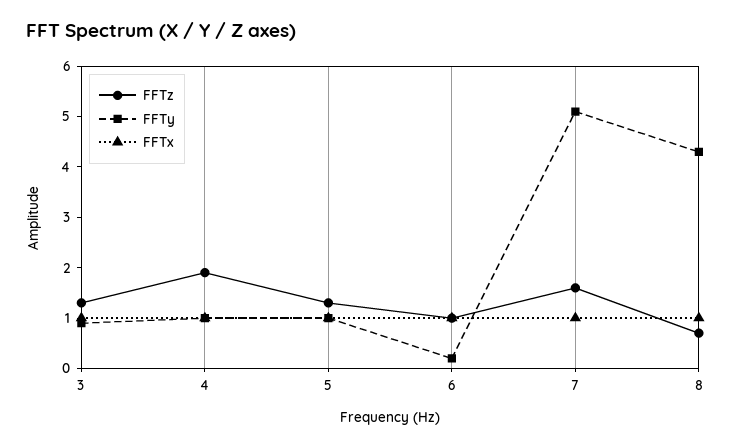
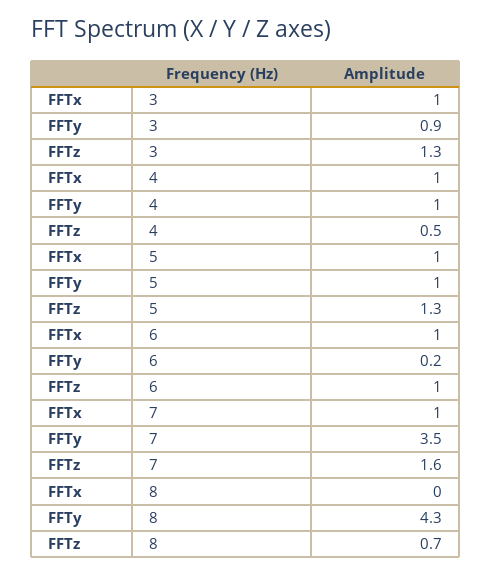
  {
    "FFTz": {
      "3": 1.3,
-     "4": 2,
+     "4": 0.5,
      "5": 1.3,
      "6": 1,
      "7": 1.6,
      "8": 0.7
    },
    "FFTy": {
      "3": 0.9,
      "4": 1,
      "5": 1,
      "6": 0.2,
-     "7": 5,
+     "7": 3.5,
      "8": 4.3
    },
    "FFTx": {
      "3": 1,
      "4": 1,
      "5": 1,
      "6": 1,
      "7": 1,
-     "8": 1
+     "8": 0
    }
  }

